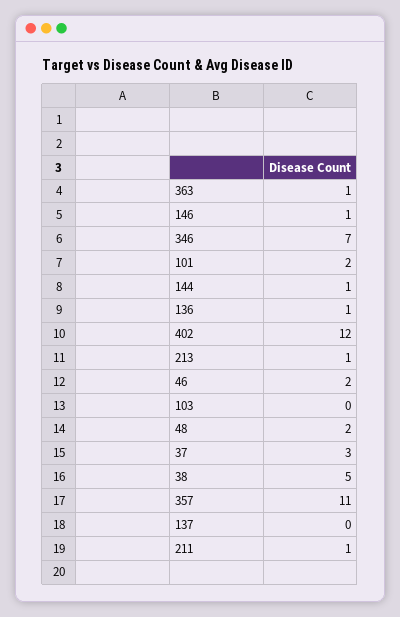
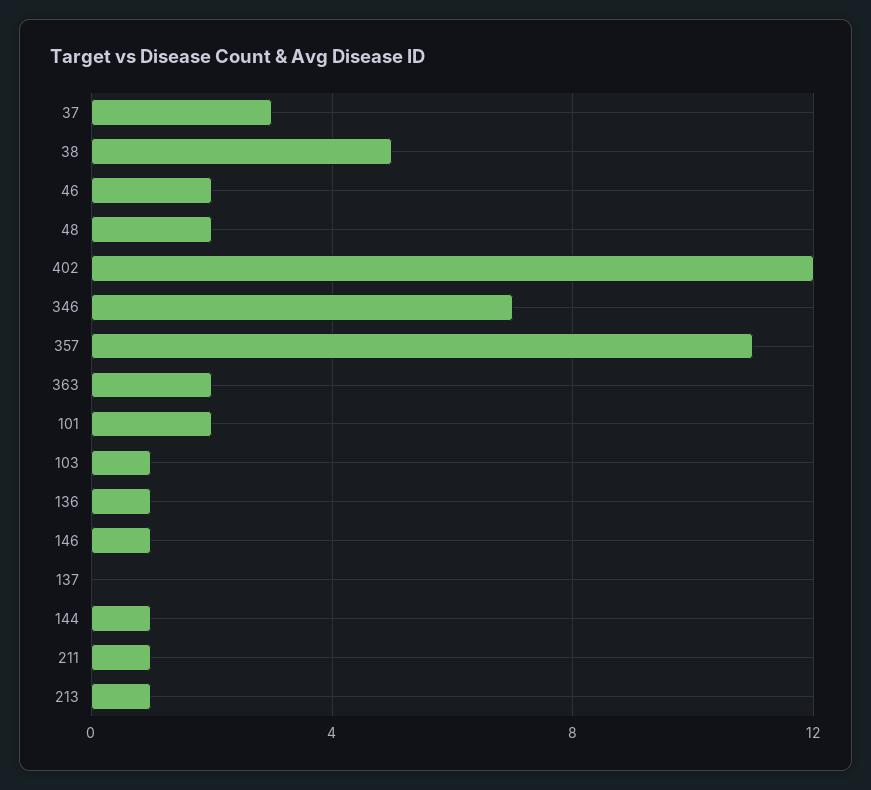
  {
-   "363": 1,
+   "363": 2,
    "146": 1,
    "346": 7,
    "101": 2,
    "144": 1,
    "136": 1,
    "402": 12,
    "213": 1,
    "46": 2,
-   "103": 0,
+   "103": 1,
    "48": 2,
    "37": 3,
    "38": 5,
    "357": 11,
    "137": 0,
    "211": 1
  }

